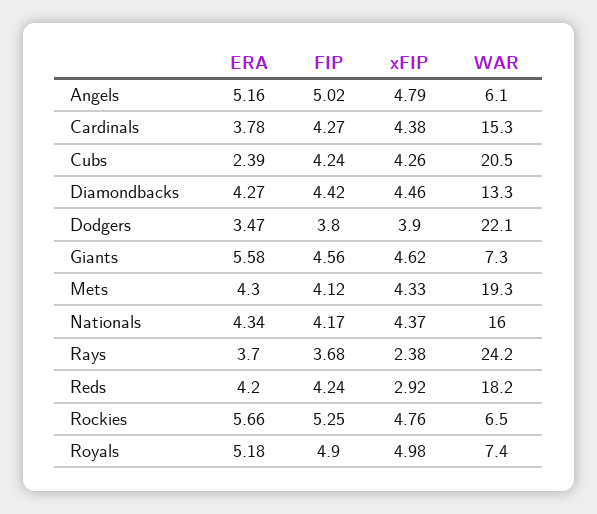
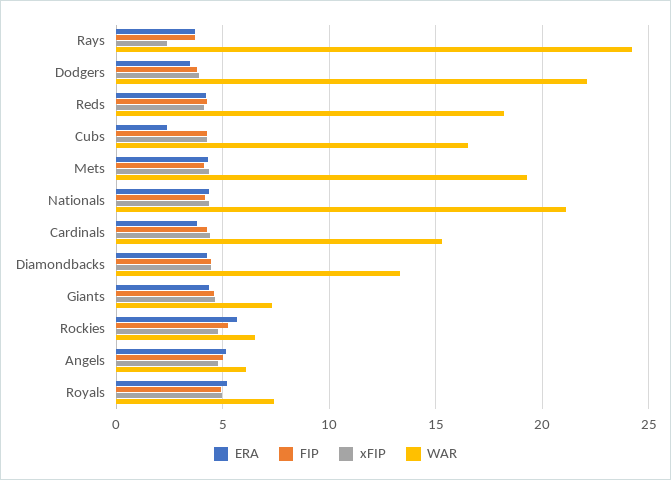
  {
    "ERA": {
      "Angels": 5.16,
      "Cardinals": 3.78,
      "Cubs": 2.39,
      "Diamondbacks": 4.27,
      "Dodgers": 3.47,
-     "Giants": 5.58,
+     "Giants": 4.5,
      "Mets": 4.3,
      "Nationals": 4.34,
      "Rays": 3.7,
      "Reds": 4.2,
      "Rockies": 5.66,
      "Royals": 5.18
    },
    "FIP": {
      "Angels": 5.02,
      "Cardinals": 4.27,
      "Cubs": 4.24,
      "Diamondbacks": 4.42,
      "Dodgers": 3.8,
      "Giants": 4.56,
      "Mets": 4.12,
      "Nationals": 4.17,
      "Rays": 3.68,
      "Reds": 4.24,
      "Rockies": 5.25,
      "Royals": 4.9
    },
    "xFIP": {
      "Angels": 4.79,
      "Cardinals": 4.38,
      "Cubs": 4.26,
      "Diamondbacks": 4.46,
      "Dodgers": 3.9,
      "Giants": 4.62,
      "Mets": 4.33,
      "Nationals": 4.37,
      "Rays": 2.38,
-     "Reds": 2.92,
+     "Reds": 4,
      "Rockies": 4.76,
      "Royals": 4.98
    },
    "WAR": {
      "Angels": 6.1,
      "Cardinals": 15.3,
-     "Cubs": 20.5,
+     "Cubs": 16.5,
      "Diamondbacks": 13.3,
      "Dodgers": 22.1,
      "Giants": 7.3,
      "Mets": 19.3,
-     "Nationals": 16,
+     "Nationals": 21,
      "Rays": 24.2,
      "Reds": 18.2,
      "Rockies": 6.5,
      "Royals": 7.4
    }
  }

